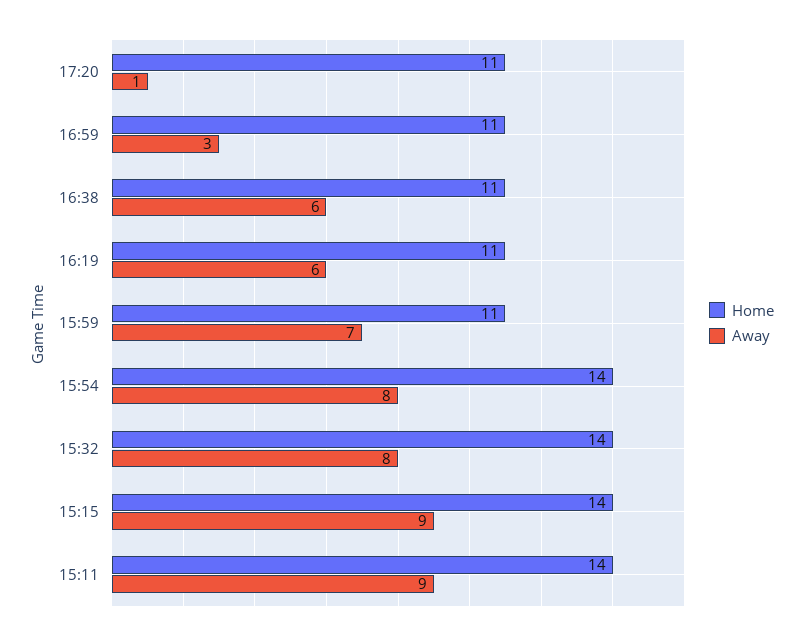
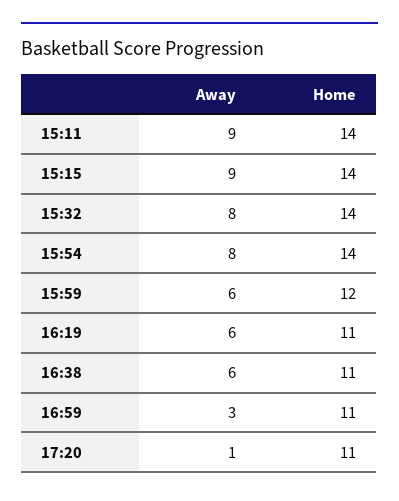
  {
    "Home": {
      "17:20": 11,
      "16:59": 11,
      "16:38": 11,
      "16:19": 11,
-     "15:59": 11,
+     "15:59": 12,
      "15:54": 14,
      "15:32": 14,
      "15:15": 14,
      "15:11": 14
    },
    "Away": {
      "17:20": 1,
      "16:59": 3,
      "16:38": 6,
      "16:19": 6,
-     "15:59": 7,
+     "15:59": 6,
      "15:54": 8,
      "15:32": 8,
      "15:15": 9,
      "15:11": 9
    }
  }

